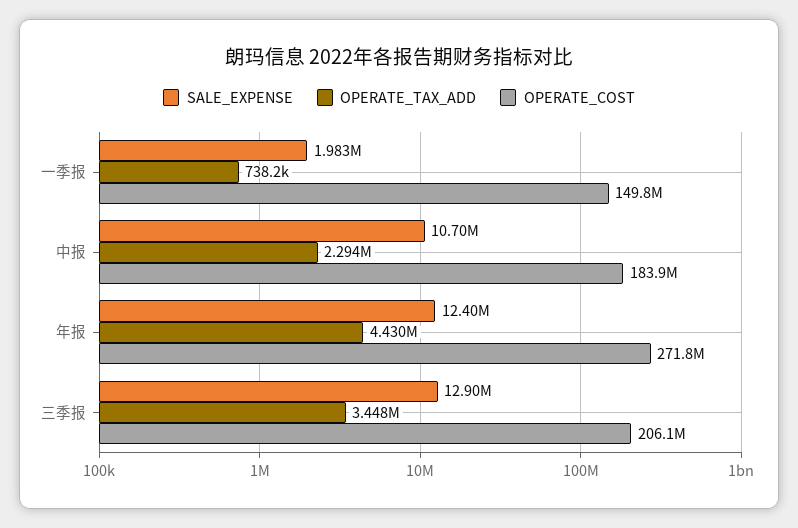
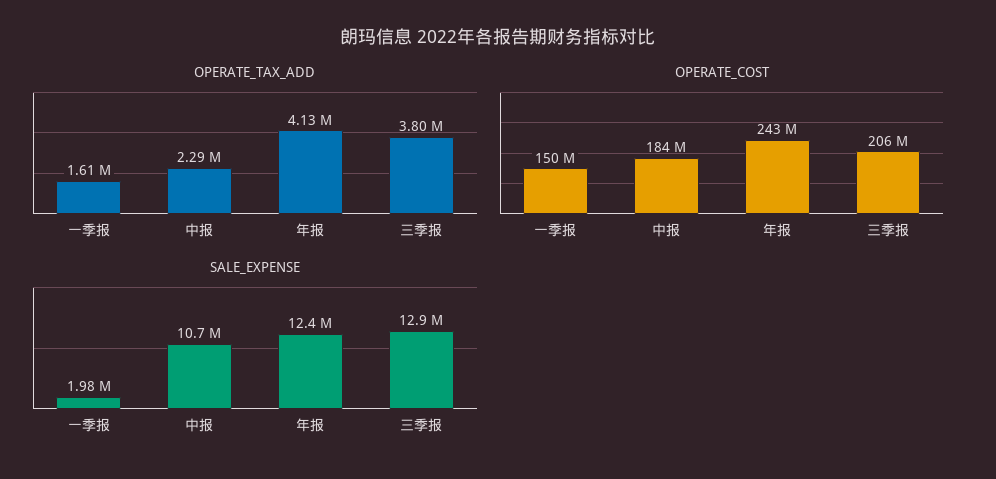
  {
    "SALE_EXPENSE": {
      "一季报": 1983000,
      "中报": 10700000,
      "年报": 12400000,
      "三季报": 12900000
    },
    "OPERATE_TAX_ADD": {
-     "一季报": 738200,
+     "一季报": 1610000,
      "中报": 2294000,
-     "年报": 4430000,
+     "年报": 4130000,
-     "三季报": 3448000
+     "三季报": 3800000
    },
    "OPERATE_COST": {
      "一季报": 149800000,
      "中报": 183900000,
-     "年报": 271800000,
+     "年报": 243000000,
      "三季报": 206100000
    }
  }

